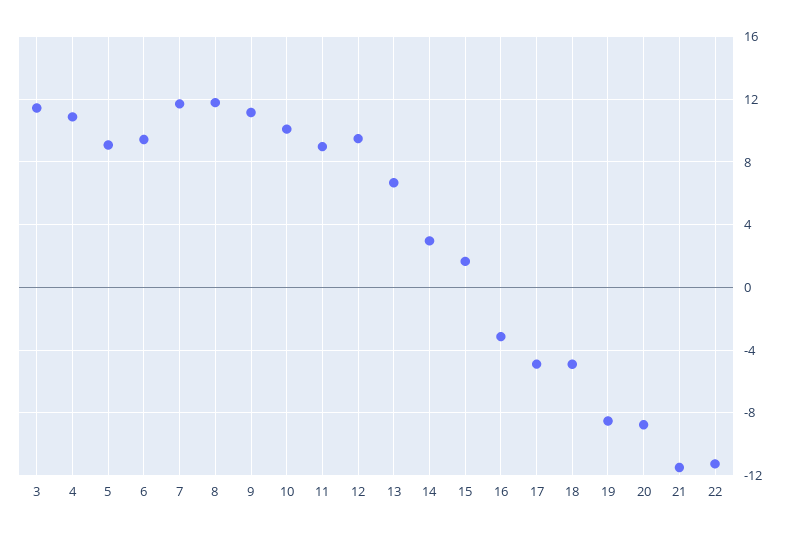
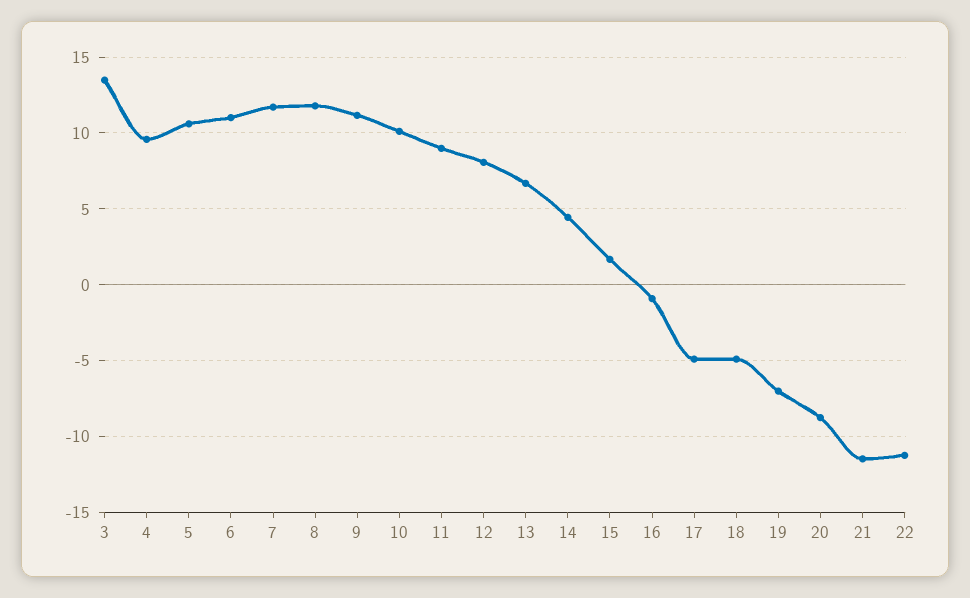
  {
-   "3": 11.5,
+   "3": 13.5,
-   "4": 11,
+   "4": 9.5,
-   "5": 9,
+   "5": 10.5,
-   "6": 9.5,
+   "6": 11,
    "7": 11.5,
    "8": 12,
    "9": 11,
    "10": 10,
    "11": 9,
-   "12": 9.5,
+   "12": 8,
    "13": 6.5,
-   "14": 3,
+   "14": 4.5,
    "15": 1.5,
-   "16": -3,
+   "16": -1,
    "17": -5,
    "18": -5,
-   "19": -8.5,
+   "19": -7,
    "20": -9,
    "21": -11.5,
    "22": -11.5
  }

